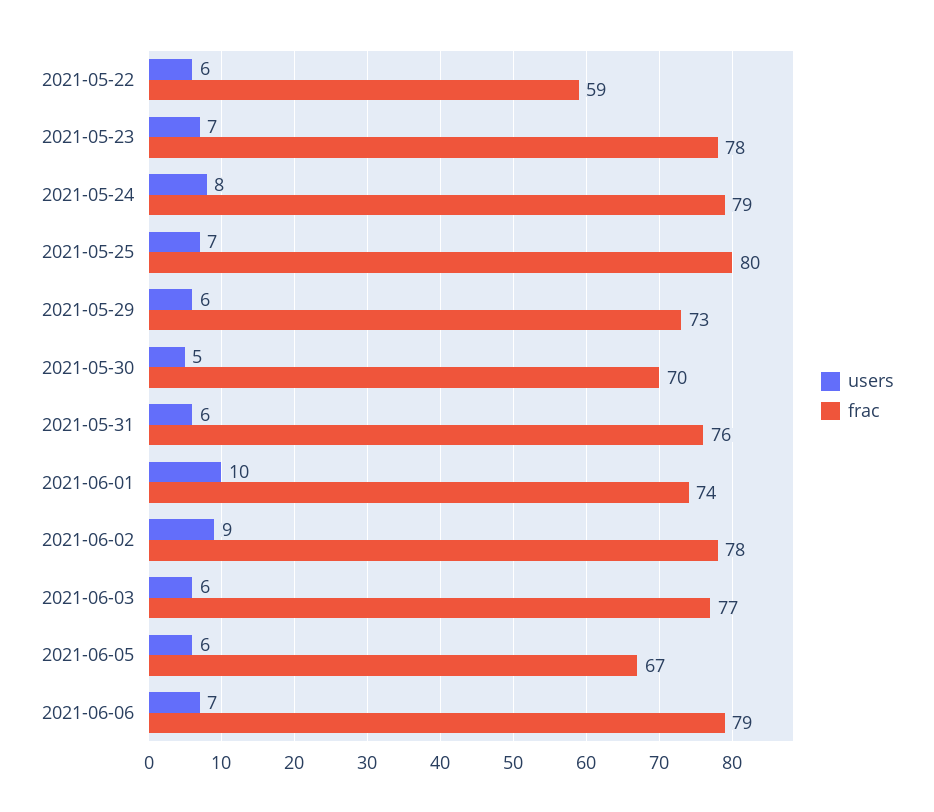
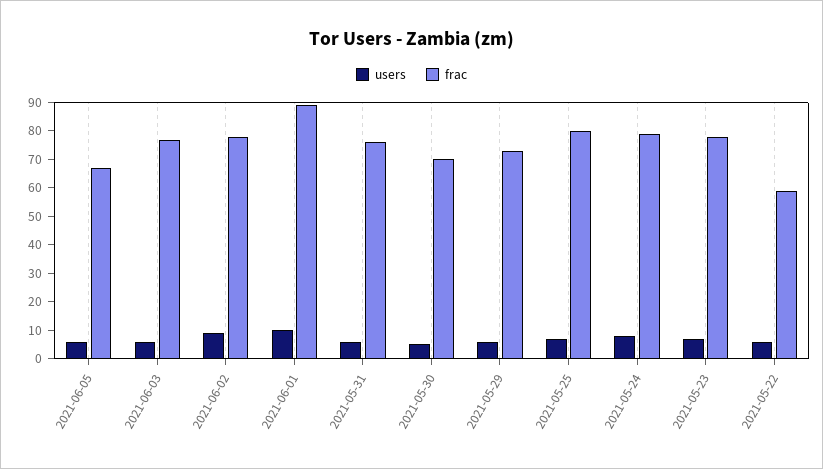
  {
    "users": {
      "2021-05-22": 6,
      "2021-05-23": 7,
      "2021-05-24": 8,
      "2021-05-25": 7,
      "2021-05-29": 6,
      "2021-05-30": 5,
      "2021-05-31": 6,
      "2021-06-01": 10,
      "2021-06-02": 9,
      "2021-06-03": 6,
-     "2021-06-05": 6,
+     "2021-06-05": 6
-     "2021-06-06": 7
    },
    "frac": {
      "2021-05-22": 59,
      "2021-05-23": 78,
      "2021-05-24": 79,
      "2021-05-25": 80,
      "2021-05-29": 73,
      "2021-05-30": 70,
      "2021-05-31": 76,
-     "2021-06-01": 74,
+     "2021-06-01": 90,
      "2021-06-02": 78,
      "2021-06-03": 77,
-     "2021-06-05": 67,
+     "2021-06-05": 67
-     "2021-06-06": 79
    }
  }

